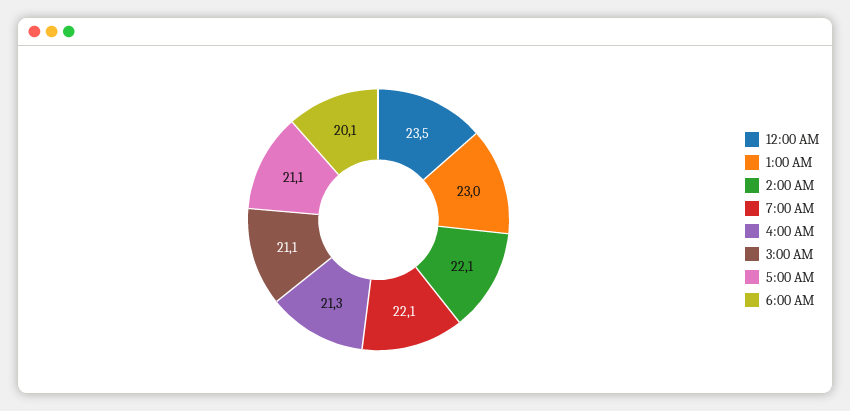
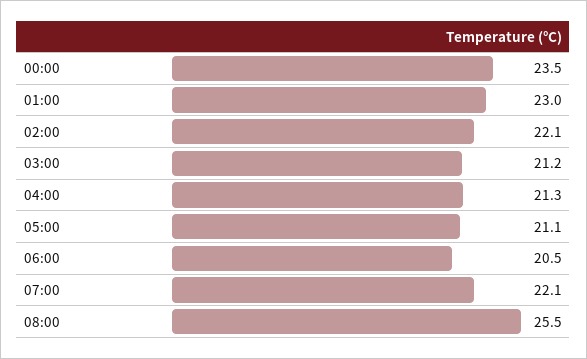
  {
    "12:00 AM": 23.5,
    "1:00 AM": 23,
    "2:00 AM": 22.1,
    "7:00 AM": 22.1,
    "4:00 AM": 21.3,
-   "3:00 AM": 21.1,
+   "3:00 AM": 21.2,
    "5:00 AM": 21.1,
-   "6:00 AM": 20.1
+   "6:00 AM": 20.5,
+   "08:00": 25.5
  }

